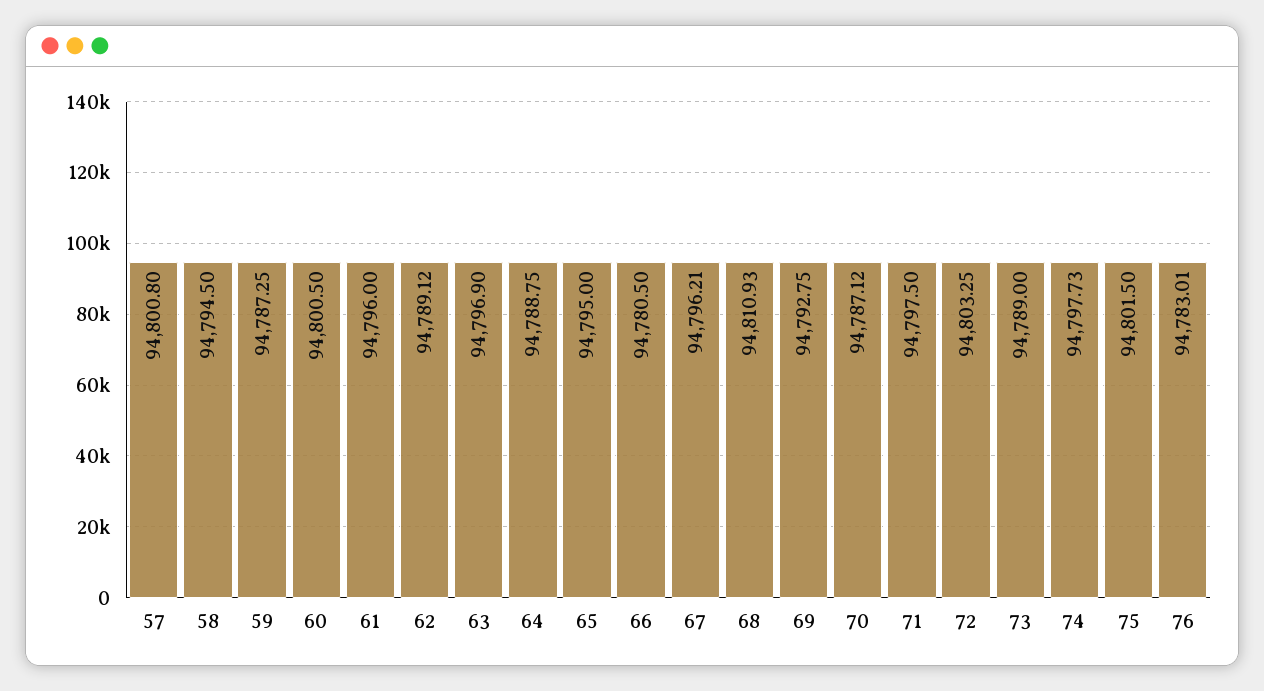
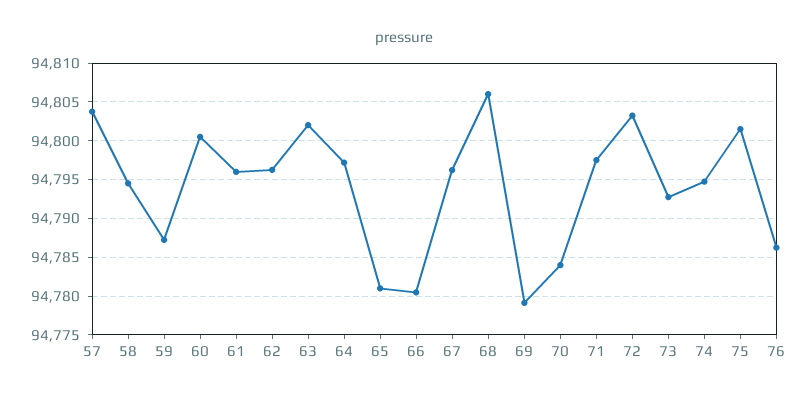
  {
-   "57": 94800.8,
+   "57": 94804,
    "58": 94794.5,
    "59": 94787.25,
    "60": 94800.5,
    "61": 94796,
-   "62": 94789.12,
+   "62": 94796,
-   "63": 94796.9,
+   "63": 94802,
-   "64": 94788.75,
+   "64": 94797,
-   "65": 94795,
+   "65": 94781,
    "66": 94780.5,
    "67": 94796.21,
-   "68": 94810.93,
+   "68": 94806,
-   "69": 94792.75,
+   "69": 94779,
-   "70": 94787.12,
+   "70": 94784,
    "71": 94797.5,
    "72": 94803.25,
-   "73": 94789,
+   "73": 94793,
-   "74": 94797.73,
+   "74": 94795,
    "75": 94801.5,
-   "76": 94783.01
+   "76": 94786
  }

